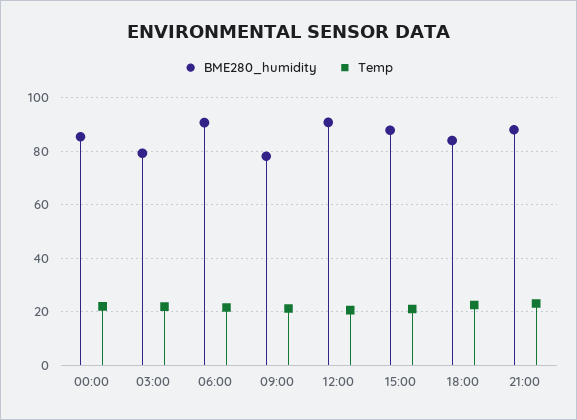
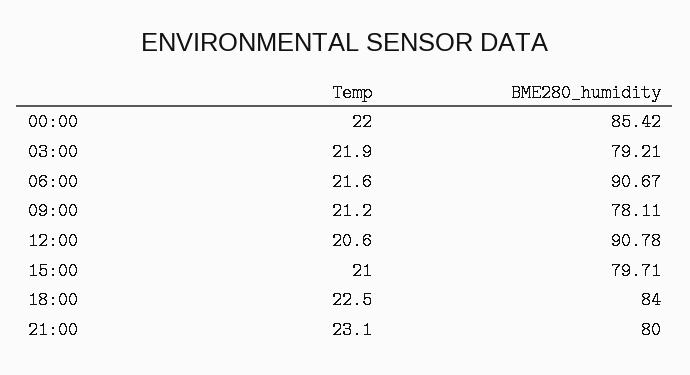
  {
    "BME280_humidity": {
      "00:00": 85.42,
      "03:00": 79.21,
      "06:00": 90.67,
      "09:00": 78.11,
      "12:00": 90.78,
-     "15:00": 87.5,
+     "15:00": 79.71,
      "18:00": 84,
-     "21:00": 87.5
+     "21:00": 80
    },
    "Temp": {
      "00:00": 22,
      "03:00": 21.9,
      "06:00": 21.6,
      "09:00": 21.2,
      "12:00": 20.6,
      "15:00": 21,
      "18:00": 22.5,
      "21:00": 23.1
    }
  }

